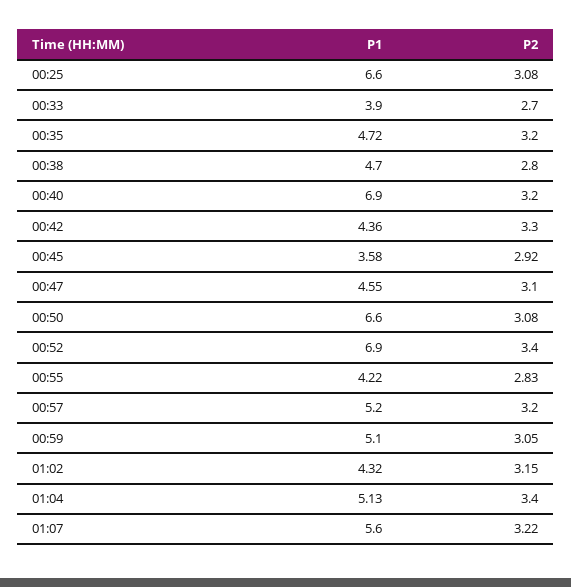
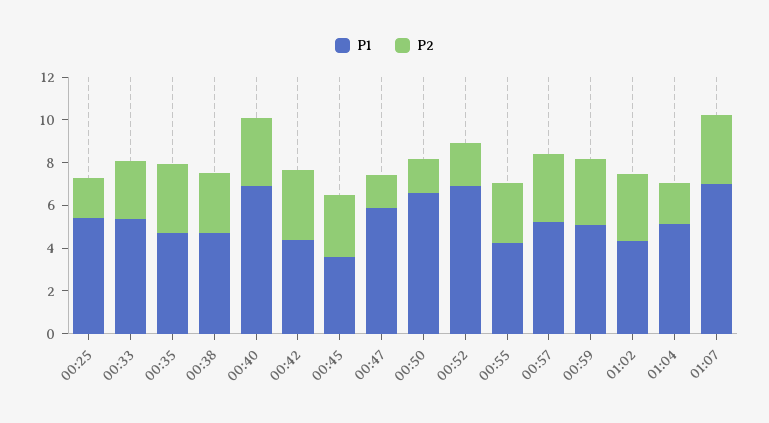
  {
    "P1": {
-     "00:25": 6.6,
+     "00:25": 5.5,
-     "00:33": 3.9,
+     "00:33": 5.5,
      "00:35": 4.72,
      "00:38": 4.7,
      "00:40": 6.9,
      "00:42": 4.36,
      "00:45": 3.58,
-     "00:47": 4.55,
+     "00:47": 6,
      "00:50": 6.6,
      "00:52": 6.9,
      "00:55": 4.22,
      "00:57": 5.2,
      "00:59": 5.1,
      "01:02": 4.32,
      "01:04": 5.13,
-     "01:07": 5.6
+     "01:07": 7
    },
    "P2": {
-     "00:25": 3.08,
+     "00:25": 2,
      "00:33": 2.7,
      "00:35": 3.2,
      "00:38": 2.8,
      "00:40": 3.2,
      "00:42": 3.3,
      "00:45": 2.92,
-     "00:47": 3.1,
+     "00:47": 1.5,
-     "00:50": 3.08,
+     "00:50": 1.5,
-     "00:52": 3.4,
+     "00:52": 2,
      "00:55": 2.83,
      "00:57": 3.2,
      "00:59": 3.05,
      "01:02": 3.15,
-     "01:04": 3.4,
+     "01:04": 2,
      "01:07": 3.22
    }
  }

